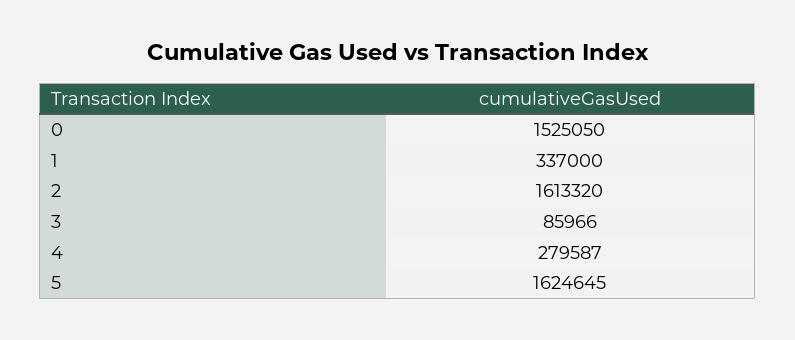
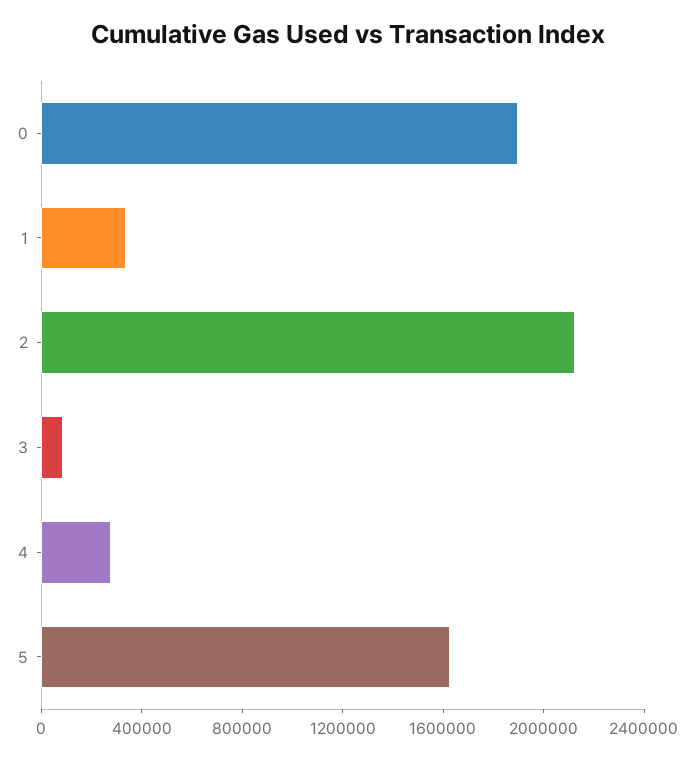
  {
-   "0": 1525050,
+   "0": 1900000,
    "1": 337000,
-   "2": 1613320,
+   "2": 2100000,
    "3": 85966,
    "4": 279587,
    "5": 1624645
  }

